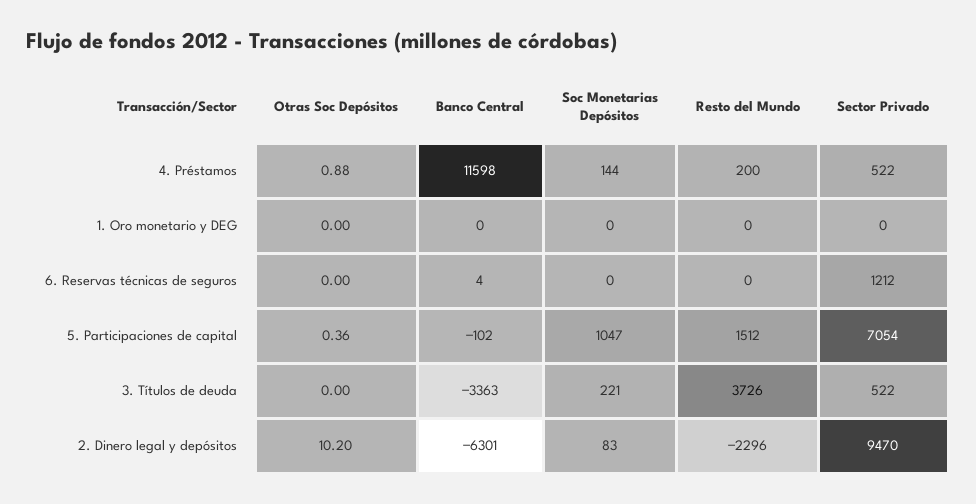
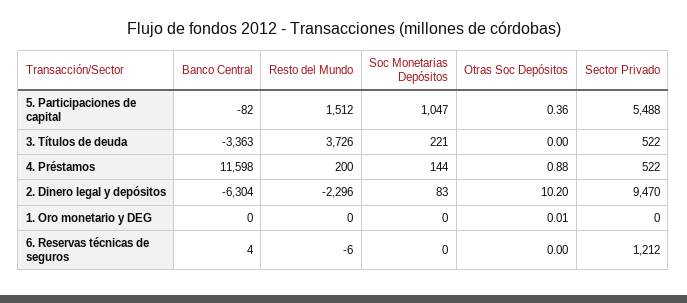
  {
    "Otras Soc Depósitos": {
      "4. Préstamos": 0.88,
-     "1. Oro monetario y DEG": 0,
+     "1. Oro monetario y DEG": 0.01,
      "6. Reservas técnicas de seguros": 0,
      "5. Participaciones de capital": 0.36,
      "3. Títulos de deuda": 0,
      "2. Dinero legal y depósitos": 10.2
    },
    "Banco Central": {
      "4. Préstamos": 11598,
      "1. Oro monetario y DEG": 0,
      "6. Reservas técnicas de seguros": 4,
-     "5. Participaciones de capital": -102,
+     "5. Participaciones de capital": -82,
      "3. Títulos de deuda": -3363,
-     "2. Dinero legal y depósitos": -6301
+     "2. Dinero legal y depósitos": -6304
    },
    "Soc Monetarias Depósitos": {
      "4. Préstamos": 144,
      "1. Oro monetario y DEG": 0,
      "6. Reservas técnicas de seguros": 0,
      "5. Participaciones de capital": 1047,
      "3. Títulos de deuda": 221,
      "2. Dinero legal y depósitos": 83
    },
    "Resto del Mundo": {
      "4. Préstamos": 200,
      "1. Oro monetario y DEG": 0,
-     "6. Reservas técnicas de seguros": 0,
+     "6. Reservas técnicas de seguros": -6,
      "5. Participaciones de capital": 1512,
      "3. Títulos de deuda": 3726,
      "2. Dinero legal y depósitos": -2296
    },
    "Sector Privado": {
      "4. Préstamos": 522,
      "1. Oro monetario y DEG": 0,
      "6. Reservas técnicas de seguros": 1212,
-     "5. Participaciones de capital": 7054,
+     "5. Participaciones de capital": 5488,
      "3. Títulos de deuda": 522,
      "2. Dinero legal y depósitos": 9470
    }
  }

